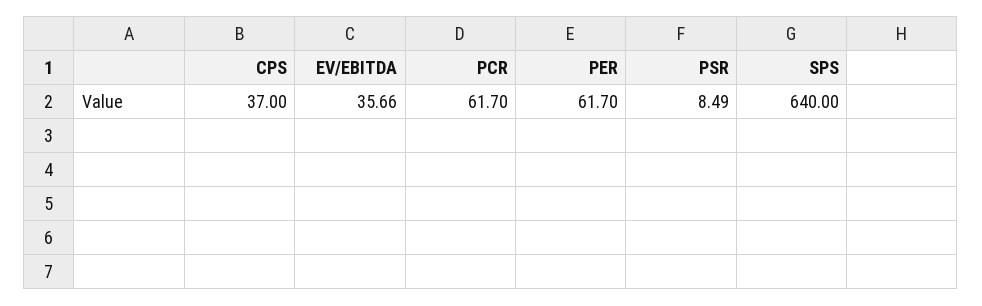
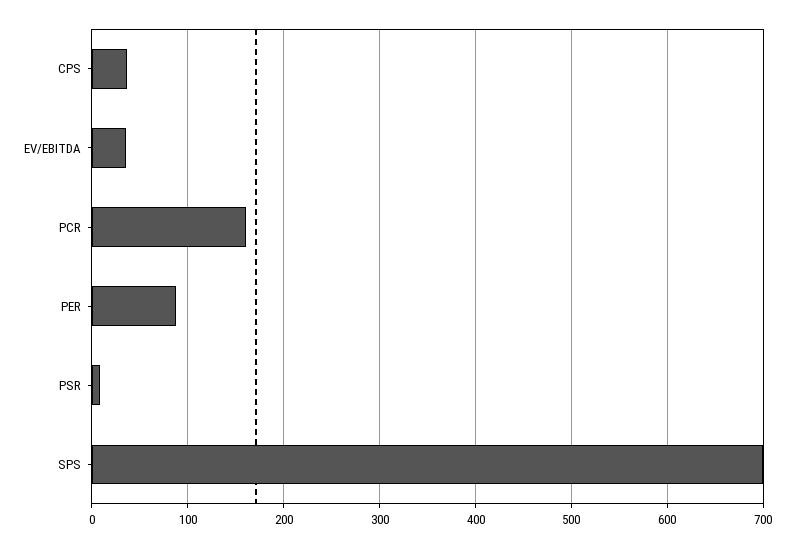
  {
    "CPS": 37,
    "EV/EBITDA": 35.66,
-   "PCR": 61.7,
+   "PCR": 160,
-   "PER": 61.7,
+   "PER": 90,
    "PSR": 8.49,
-   "SPS": 640
+   "SPS": 700
  }

